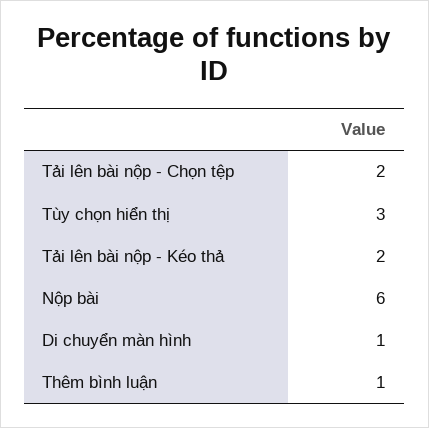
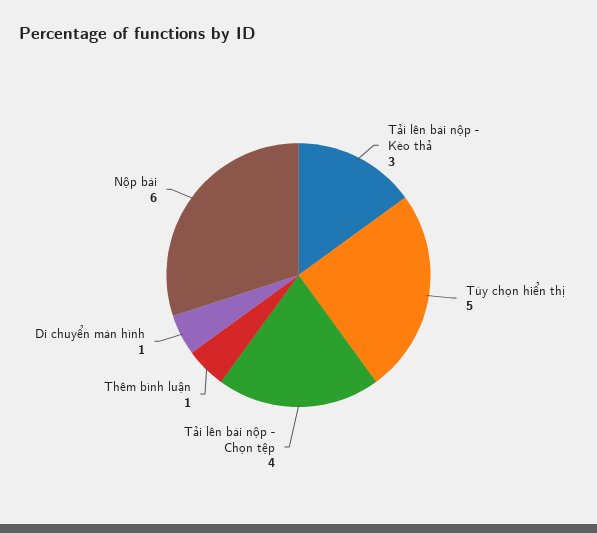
  {
-   "Tải lên bài nộp - Chọn tệp": 2,
+   "Tải lên bài nộp - Chọn tệp": 4,
-   "Tùy chọn hiển thị": 3,
+   "Tùy chọn hiển thị": 5,
-   "Tải lên bài nộp - Kéo thả": 2,
+   "Tải lên bài nộp - Kéo thả": 3,
    "Nộp bài": 6,
    "Di chuyển màn hình": 1,
    "Thêm bình luận": 1
  }

